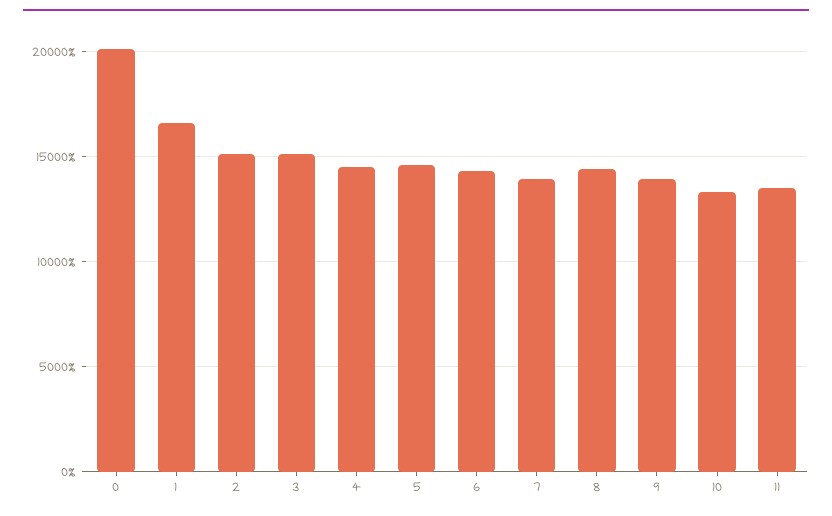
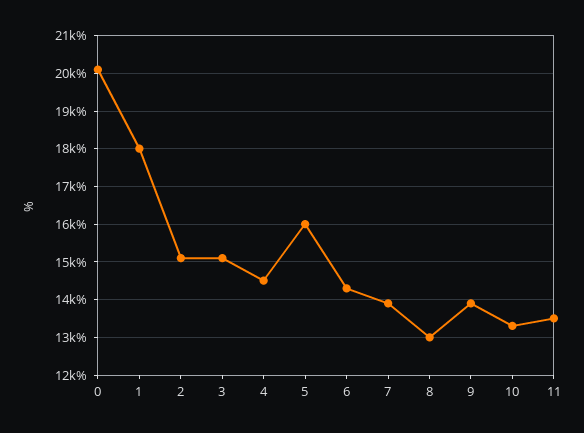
  {
    "0": 20200,
-   "1": 16500,
+   "1": 18000,
    "2": 15200,
    "3": 15200,
    "4": 14600,
-   "5": 14500,
+   "5": 16000,
    "6": 14400,
    "7": 14000,
-   "8": 14500,
+   "8": 13000,
    "9": 14000,
    "10": 13400,
    "11": 13600
  }

